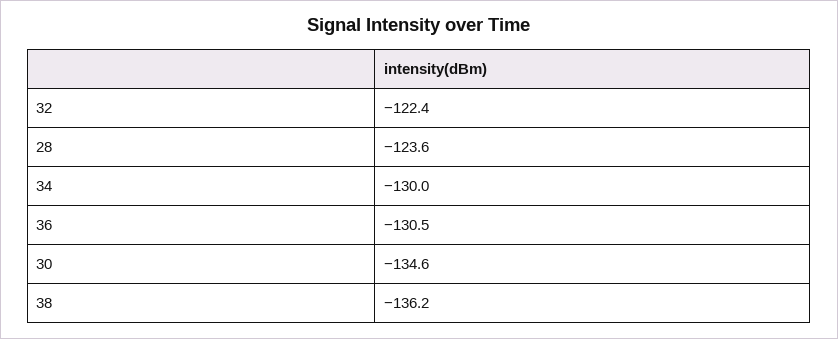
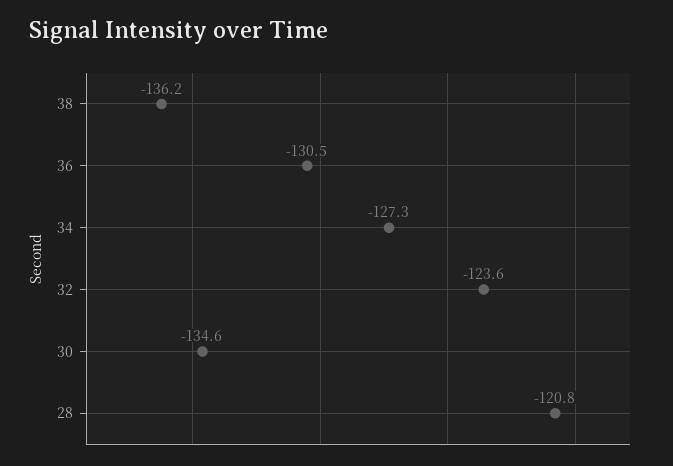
  {
-   "32": -122.4,
+   "32": -123.6,
-   "28": -123.6,
+   "28": -120.8,
-   "34": -130,
+   "34": -127.3,
    "36": -130.5,
    "30": -134.6,
    "38": -136.2
  }

